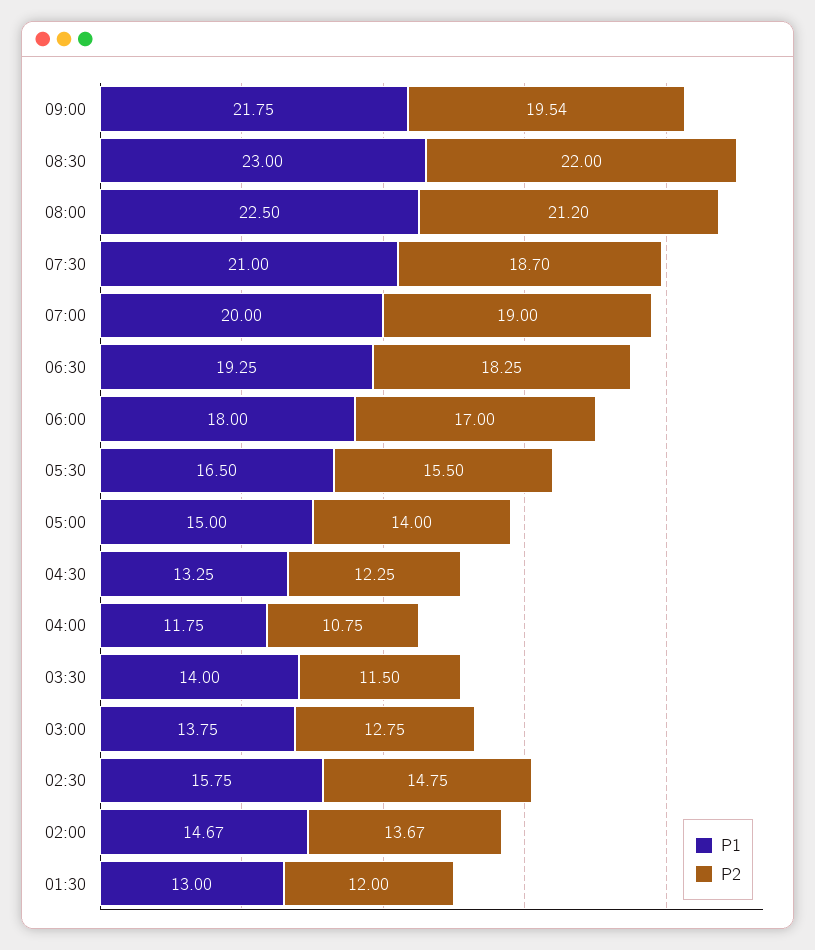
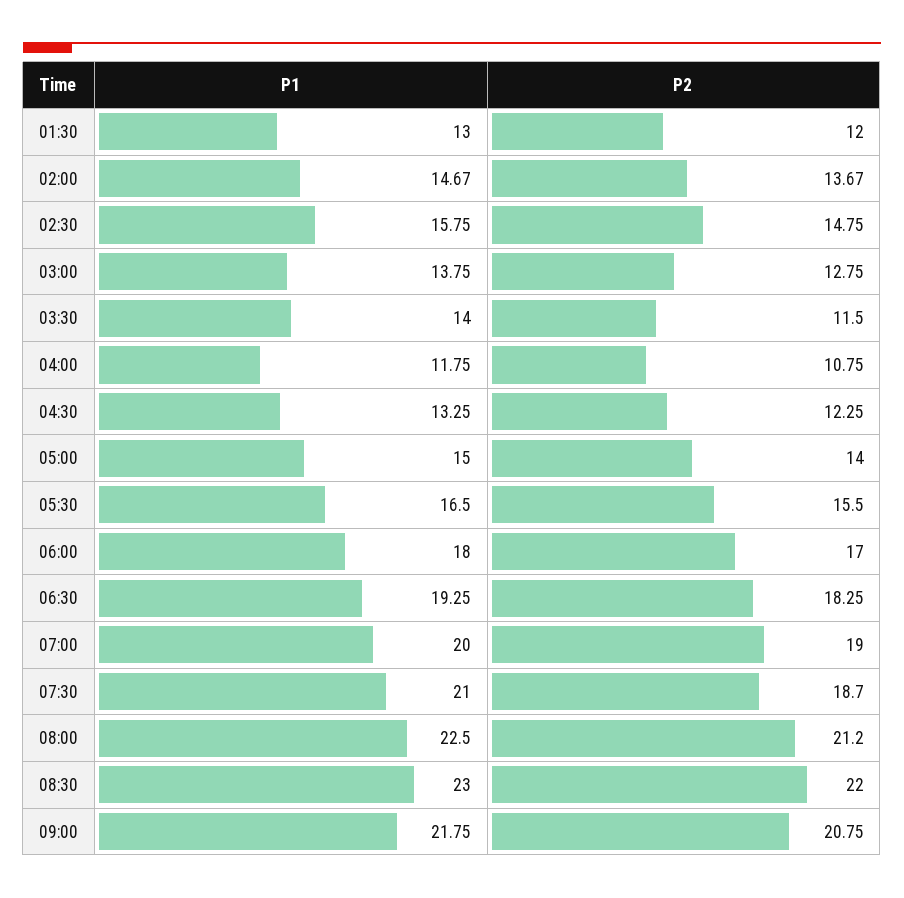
  {
    "P1": {
      "09:00": 21.75,
      "08:30": 23,
      "08:00": 22.5,
      "07:30": 21,
      "07:00": 20,
      "06:30": 19.25,
      "06:00": 18,
      "05:30": 16.5,
      "05:00": 15,
      "04:30": 13.25,
      "04:00": 11.75,
      "03:30": 14,
      "03:00": 13.75,
      "02:30": 15.75,
      "02:00": 14.67,
      "01:30": 13
    },
    "P2": {
-     "09:00": 19.54,
+     "09:00": 20.75,
      "08:30": 22,
      "08:00": 21.2,
      "07:30": 18.7,
      "07:00": 19,
      "06:30": 18.25,
      "06:00": 17,
      "05:30": 15.5,
      "05:00": 14,
      "04:30": 12.25,
      "04:00": 10.75,
      "03:30": 11.5,
      "03:00": 12.75,
      "02:30": 14.75,
      "02:00": 13.67,
      "01:30": 12
    }
  }

